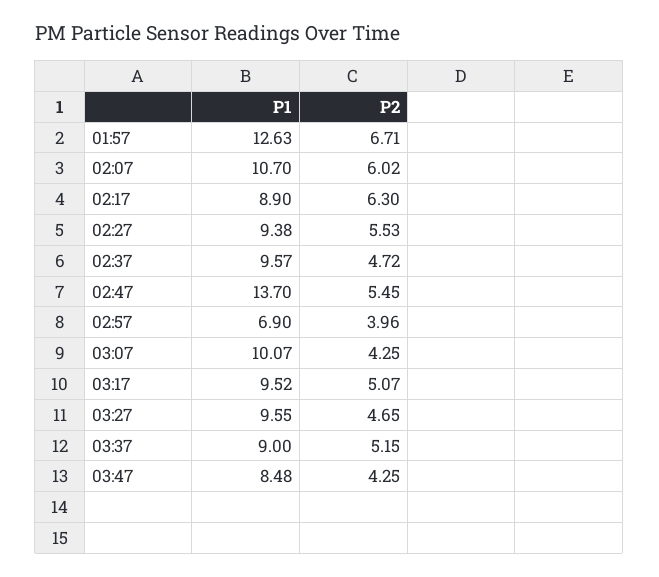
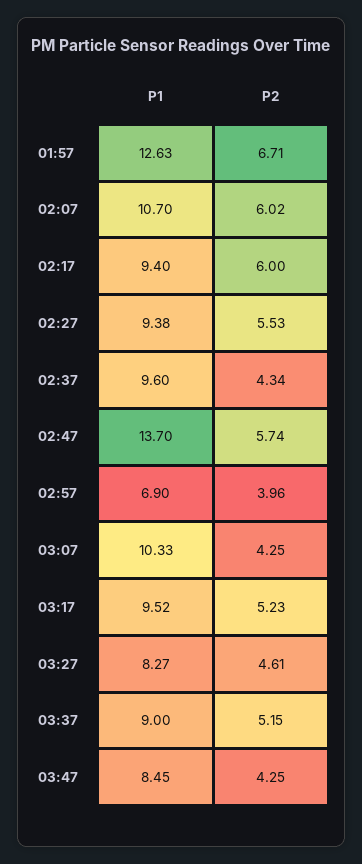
  {
    "P1": {
      "01:57": 12.63,
      "02:07": 10.7,
-     "02:17": 8.9,
+     "02:17": 9.4,
      "02:27": 9.38,
-     "02:37": 9.57,
+     "02:37": 9.6,
      "02:47": 13.7,
      "02:57": 6.9,
-     "03:07": 10.07,
+     "03:07": 10.33,
      "03:17": 9.52,
-     "03:27": 9.55,
+     "03:27": 8.27,
      "03:37": 9,
-     "03:47": 8.48
+     "03:47": 8.45
    },
    "P2": {
      "01:57": 6.71,
      "02:07": 6.02,
-     "02:17": 6.3,
+     "02:17": 6,
      "02:27": 5.53,
-     "02:37": 4.72,
+     "02:37": 4.34,
-     "02:47": 5.45,
+     "02:47": 5.74,
      "02:57": 3.96,
      "03:07": 4.25,
-     "03:17": 5.07,
+     "03:17": 5.23,
-     "03:27": 4.65,
+     "03:27": 4.61,
      "03:37": 5.15,
      "03:47": 4.25
    }
  }

